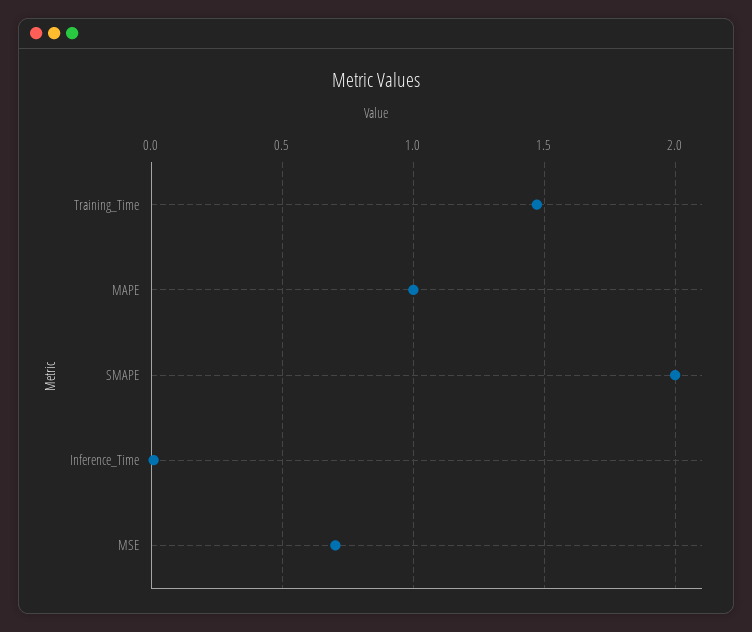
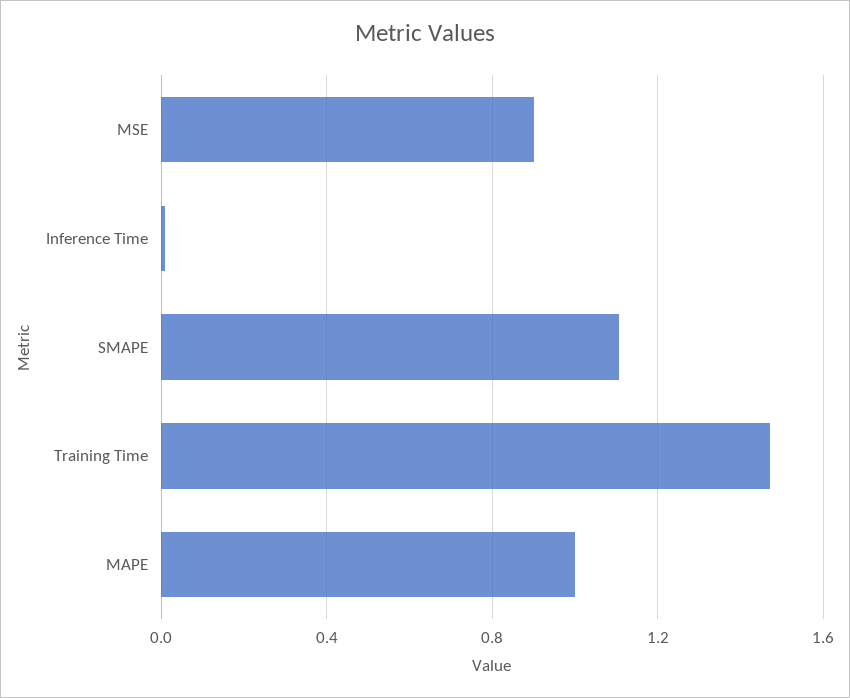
  {
    "Training_Time": 1.45,
    "MAPE": 1,
-   "SMAPE": 2,
+   "SMAPE": 1.1,
    "Inference_Time": 0,
-   "MSE": 0.7
+   "MSE": 0.9
  }

